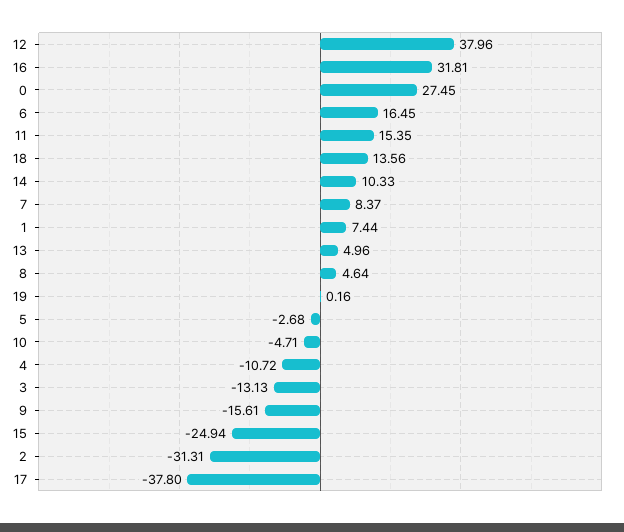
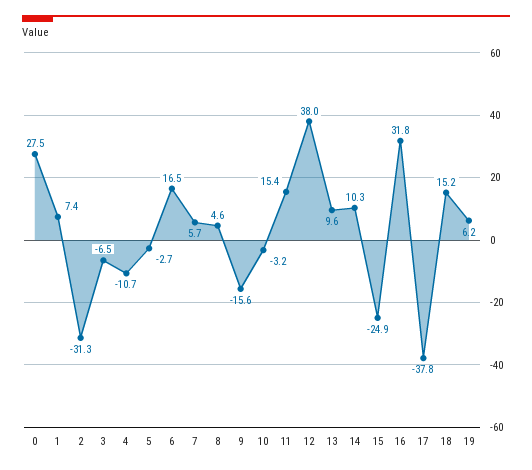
  {
    "12": 37.96,
    "16": 31.81,
    "0": 27.45,
    "6": 16.45,
    "11": 15.35,
-   "18": 13.56,
+   "18": 15.2,
    "14": 10.33,
-   "7": 8.37,
+   "7": 5.7,
    "1": 7.44,
-   "13": 4.96,
+   "13": 9.6,
    "8": 4.64,
-   "19": 0.16,
+   "19": 6.2,
    "5": -2.68,
-   "10": -4.71,
+   "10": -3.2,
    "4": -10.72,
-   "3": -13.13,
+   "3": -6.5,
    "9": -15.61,
    "15": -24.94,
    "2": -31.31,
    "17": -37.8
  }

